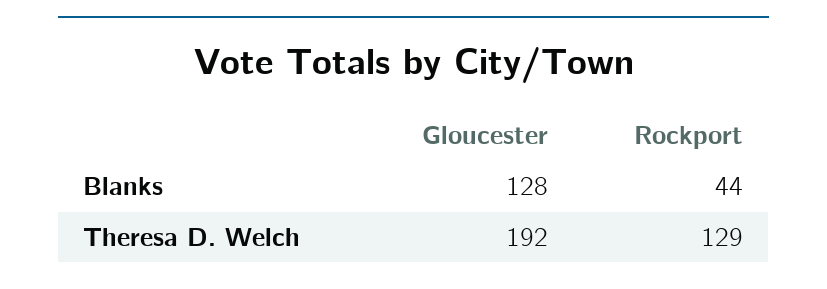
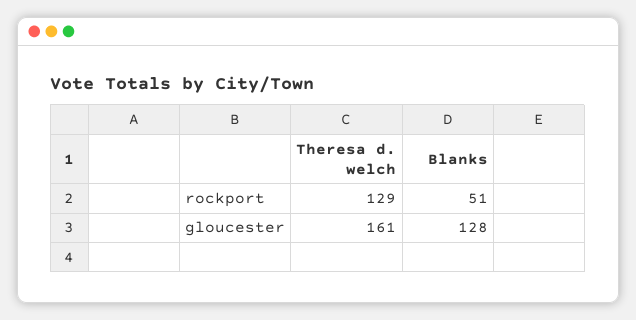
  {
    "Gloucester": {
      "Blanks": 128,
-     "Theresa D. Welch": 192
+     "Theresa D. Welch": 161
    },
    "Rockport": {
-     "Blanks": 44,
+     "Blanks": 51,
      "Theresa D. Welch": 129
    }
  }

